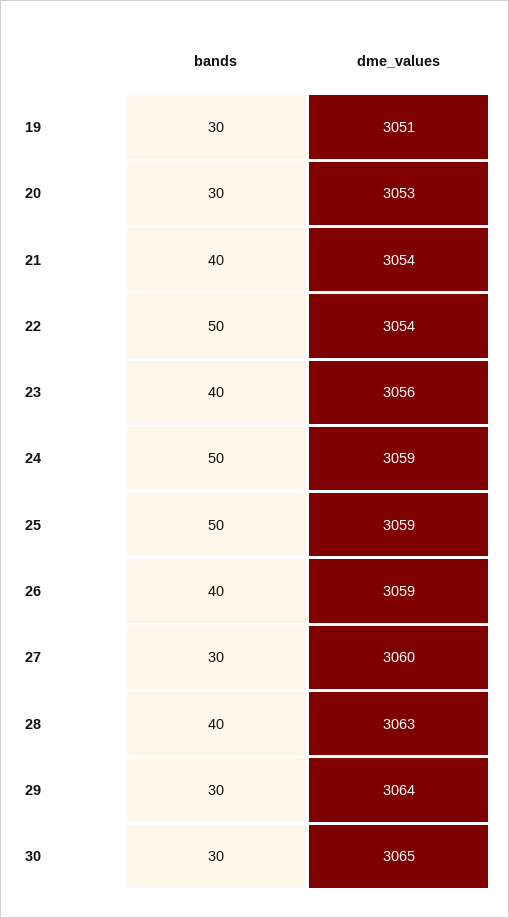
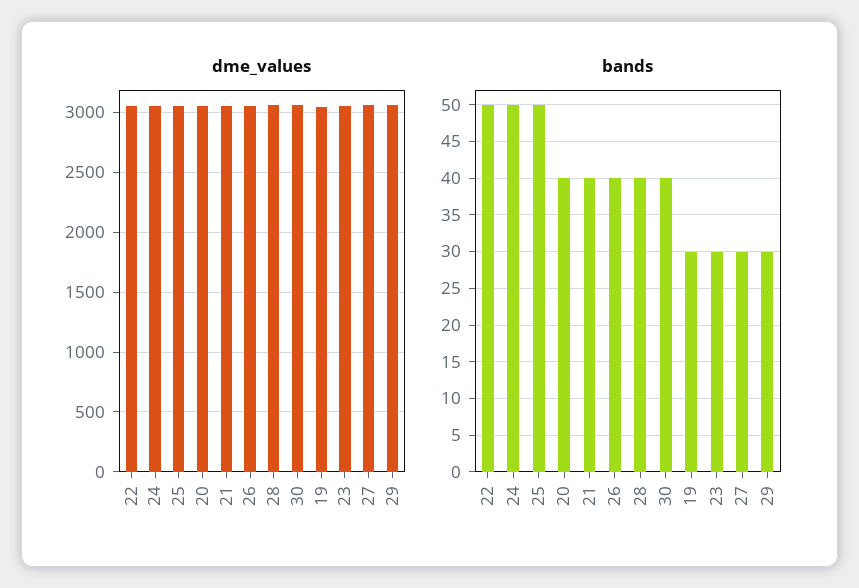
  {
    "bands": {
      "19": 30,
-     "20": 30,
+     "20": 40,
      "21": 40,
      "22": 50,
-     "23": 40,
+     "23": 30,
      "24": 50,
      "25": 50,
      "26": 40,
      "27": 30,
      "28": 40,
      "29": 30,
-     "30": 30
+     "30": 40
    },
    "dme_values": {
      "19": 3051,
      "20": 3053,
      "21": 3054,
      "22": 3054,
      "23": 3056,
      "24": 3059,
      "25": 3059,
      "26": 3059,
      "27": 3060,
      "28": 3063,
      "29": 3064,
      "30": 3065
    }
  }

